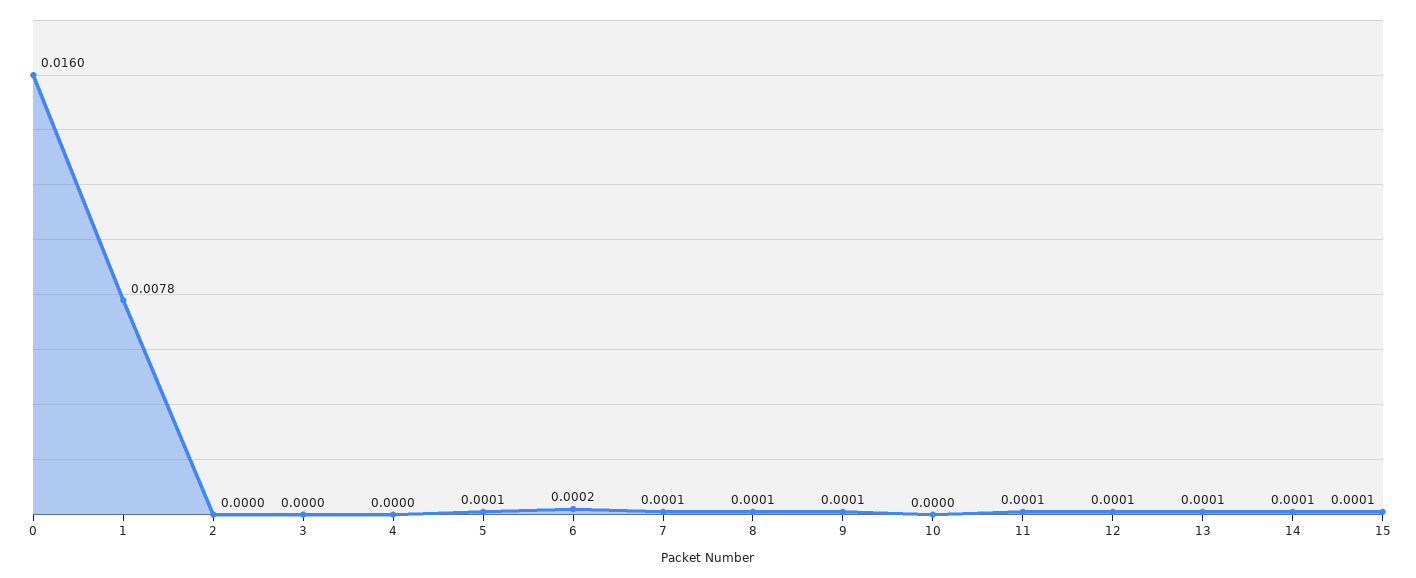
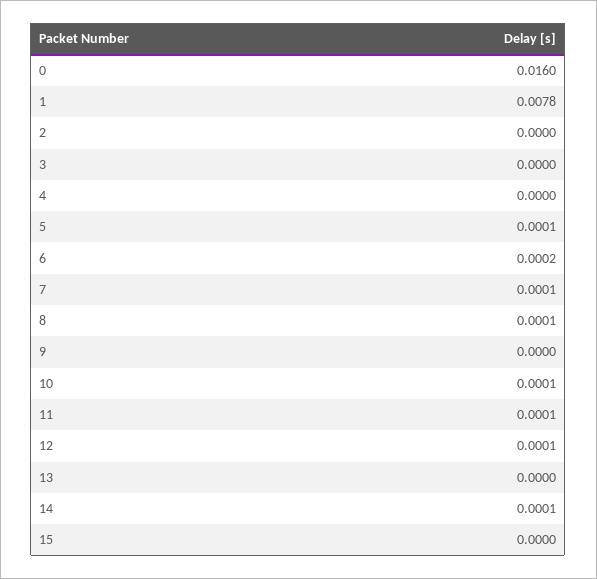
  {
    "0": 0.016,
    "1": 0.0078,
    "2": 0,
    "3": 0,
    "4": 0,
    "5": 0.0001,
    "6": 0.0002,
    "7": 0.0001,
    "8": 0.0001,
-   "9": 0.0001,
+   "9": 0,
-   "10": 0,
+   "10": 0.0001,
    "11": 0.0001,
    "12": 0.0001,
-   "13": 0.0001,
+   "13": 0,
    "14": 0.0001,
-   "15": 0.0001
+   "15": 0
  }

